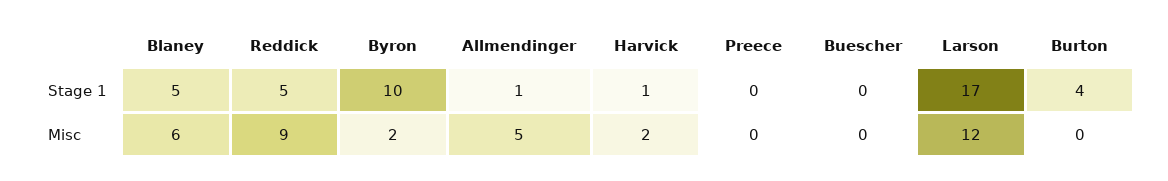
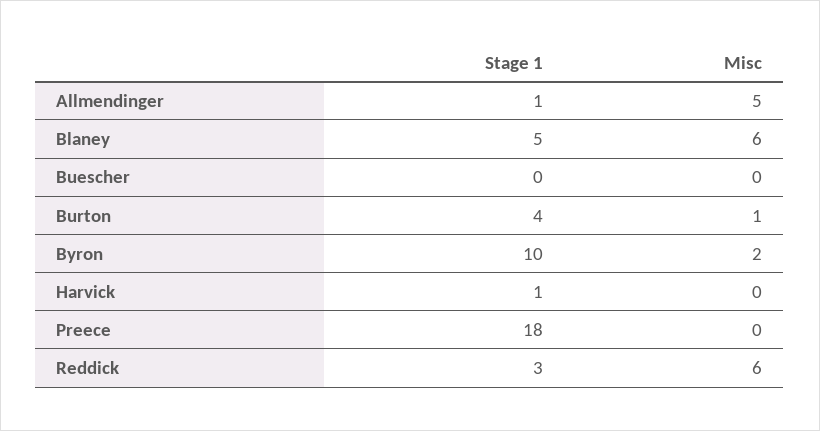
  {
    "Blaney": {
      "Stage 1": 5,
      "Misc": 6
    },
    "Reddick": {
-     "Stage 1": 5,
+     "Stage 1": 3,
-     "Misc": 9
+     "Misc": 6
    },
    "Byron": {
      "Stage 1": 10,
      "Misc": 2
    },
    "Allmendinger": {
      "Stage 1": 1,
      "Misc": 5
    },
    "Harvick": {
      "Stage 1": 1,
-     "Misc": 2
+     "Misc": 0
    },
    "Preece": {
-     "Stage 1": 0,
+     "Stage 1": 18,
      "Misc": 0
    },
    "Buescher": {
      "Stage 1": 0,
      "Misc": 0
    },
-   "Larson": {
-     "Stage 1": 17,
-     "Misc": 12
-   },
    "Burton": {
      "Stage 1": 4,
-     "Misc": 0
+     "Misc": 1
    }
  }

